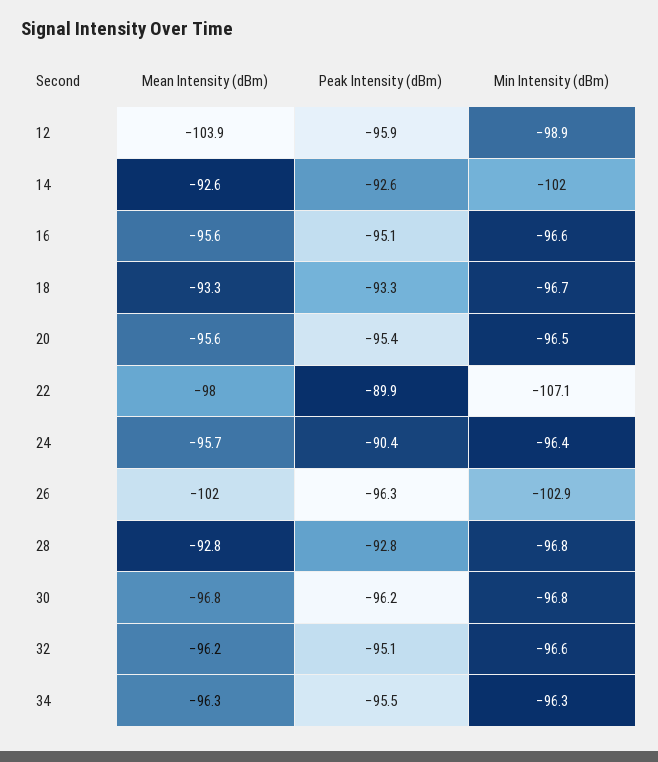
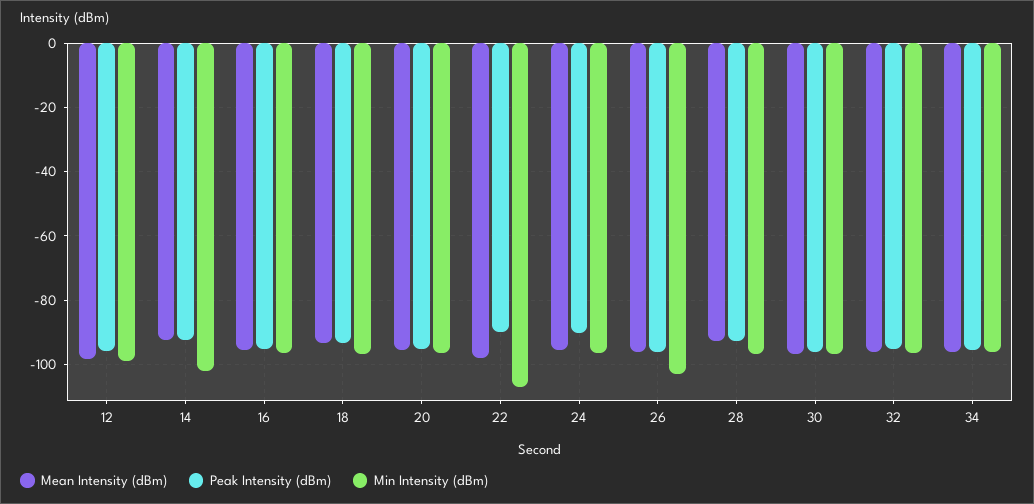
  {
    "Mean Intensity (dBm)": {
-     "12": -103.9,
+     "12": -98,
      "14": -92.6,
      "16": -95.6,
      "18": -93.3,
      "20": -95.6,
      "22": -98,
      "24": -95.7,
-     "26": -102,
+     "26": -96,
      "28": -92.8,
      "30": -96.8,
      "32": -96.2,
      "34": -96.3
    },
    "Peak Intensity (dBm)": {
      "12": -95.9,
      "14": -92.6,
      "16": -95.1,
      "18": -93.3,
      "20": -95.4,
      "22": -89.9,
      "24": -90.4,
      "26": -96.3,
      "28": -92.8,
      "30": -96.2,
      "32": -95.1,
      "34": -95.5
    },
    "Min Intensity (dBm)": {
      "12": -98.9,
      "14": -102,
      "16": -96.6,
      "18": -96.7,
      "20": -96.5,
      "22": -107.1,
      "24": -96.4,
      "26": -102.9,
      "28": -96.8,
      "30": -96.8,
      "32": -96.6,
      "34": -96.3
    }
  }

